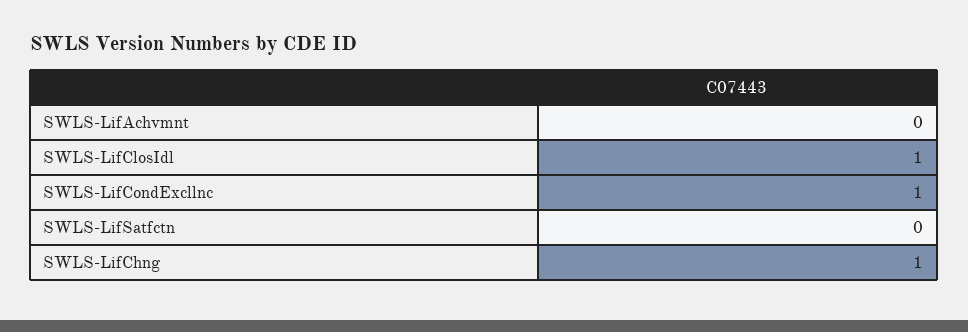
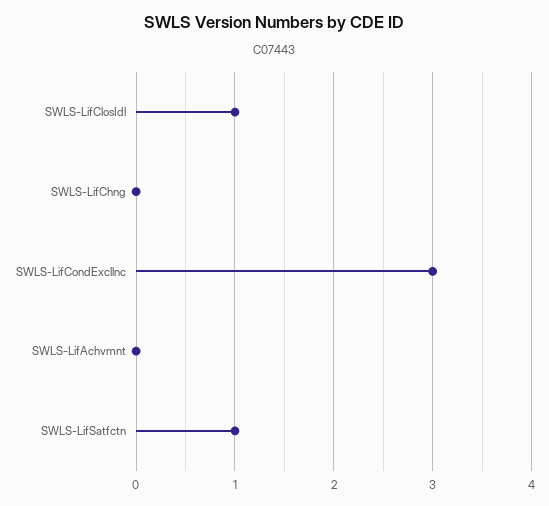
  {
    "SWLS-LifAchvmnt": 0,
    "SWLS-LifClosIdl": 1,
-   "SWLS-LifCondExcllnc": 1,
+   "SWLS-LifCondExcllnc": 3,
-   "SWLS-LifSatfctn": 0,
+   "SWLS-LifSatfctn": 1,
-   "SWLS-LifChng": 1
+   "SWLS-LifChng": 0
  }

